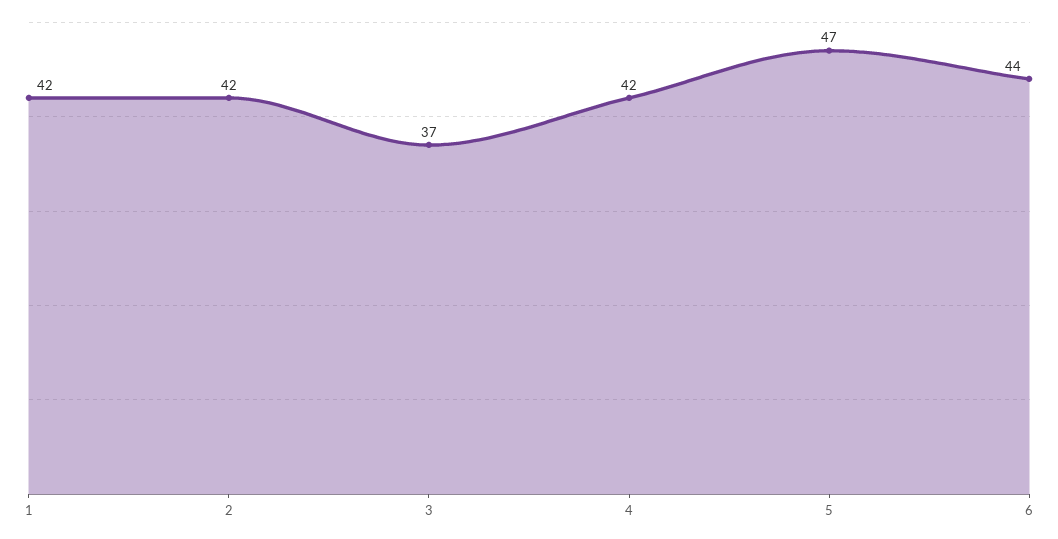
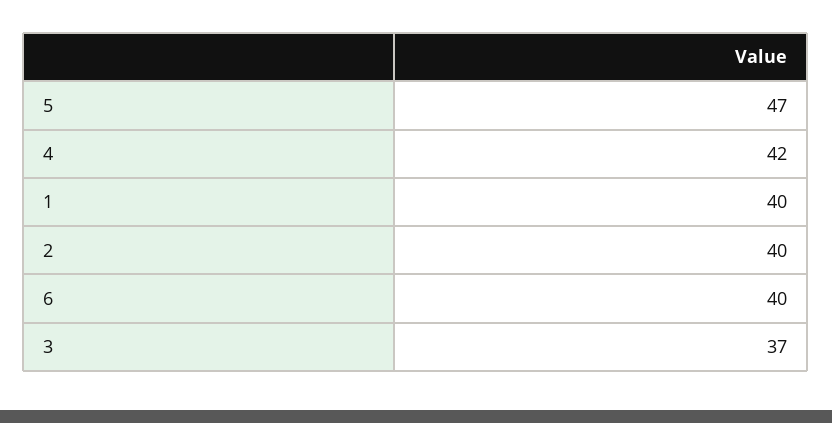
  {
-   "1": 42,
+   "1": 40,
-   "2": 42,
+   "2": 40,
    "3": 37,
    "4": 42,
    "5": 47,
-   "6": 44
+   "6": 40
  }

